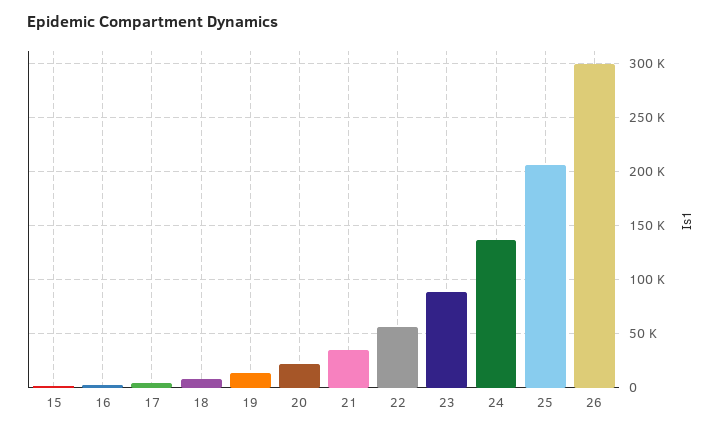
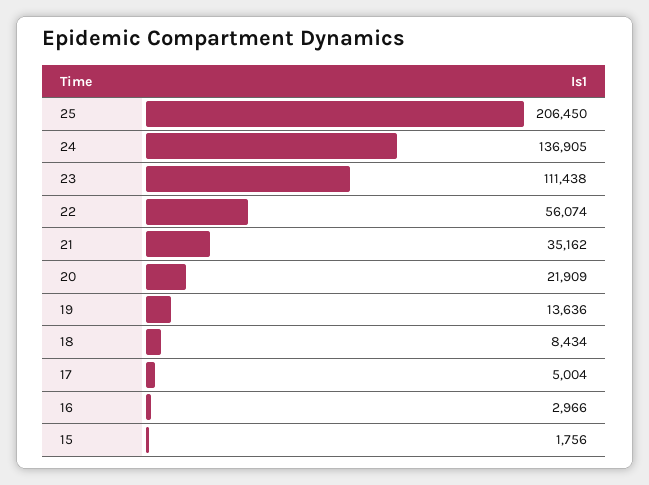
  {
    "15": 1756,
    "16": 2966,
    "17": 5004,
    "18": 8434,
    "19": 13636,
    "20": 21909,
    "21": 35162,
    "22": 56074,
-   "23": 90000,
+   "23": 111438,
    "24": 136905,
-   "25": 206450,
+   "25": 206450
-   "26": 300000
  }

